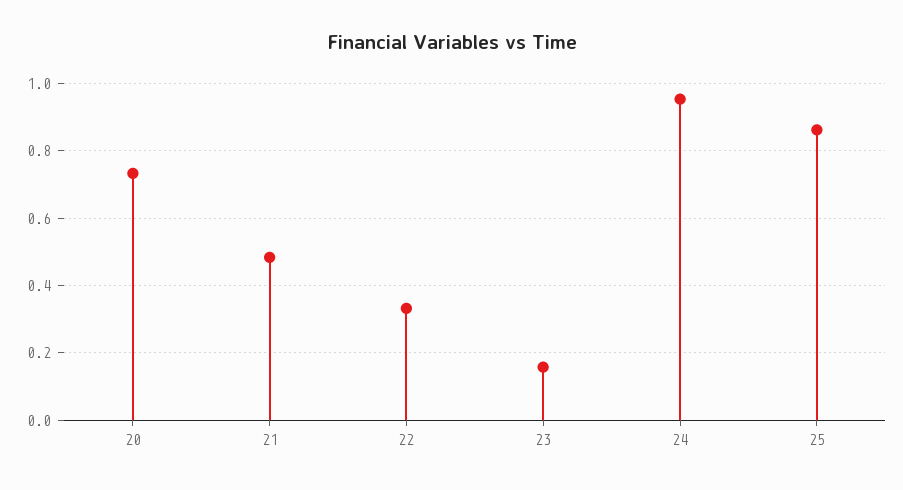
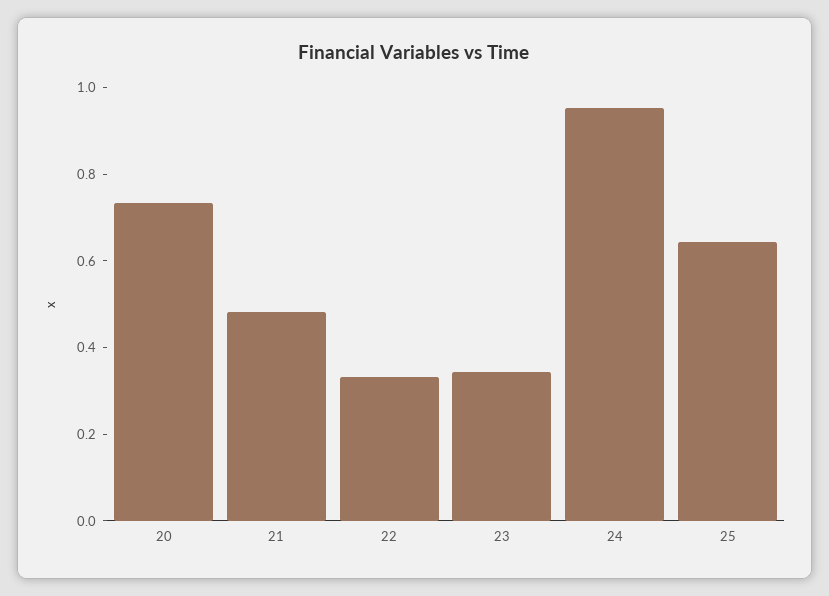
  {
    "20": 0.74,
    "21": 0.48,
    "22": 0.34,
-   "23": 0.16,
+   "23": 0.35,
    "24": 0.96,
-   "25": 0.86
+   "25": 0.65
  }

